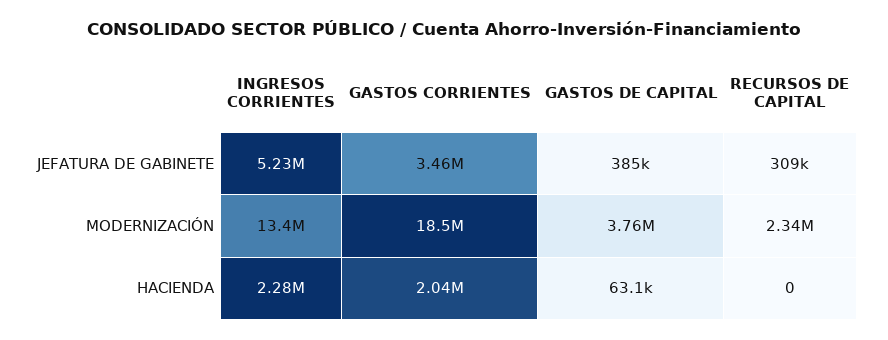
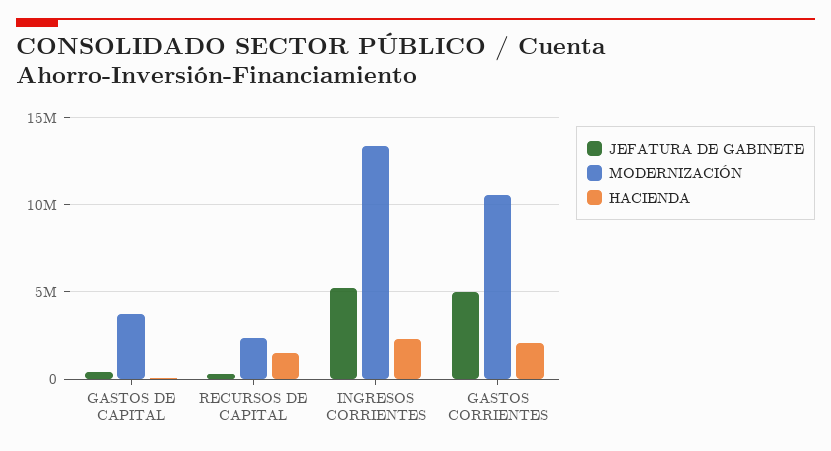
  {
    "JEFATURA DE GABINETE": {
      "INGRESOS CORRIENTES": 5230000,
-     "GASTOS CORRIENTES": 3460000,
+     "GASTOS CORRIENTES": 5000000,
      "GASTOS DE CAPITAL": 385000,
      "RECURSOS DE CAPITAL": 309000
    },
    "MODERNIZACIÓN": {
      "INGRESOS CORRIENTES": 13400000,
-     "GASTOS CORRIENTES": 18500000,
+     "GASTOS CORRIENTES": 10500000,
      "GASTOS DE CAPITAL": 3760000,
      "RECURSOS DE CAPITAL": 2340000
    },
    "HACIENDA": {
      "INGRESOS CORRIENTES": 2280000,
      "GASTOS CORRIENTES": 2040000,
      "GASTOS DE CAPITAL": 63100,
-     "RECURSOS DE CAPITAL": 0
+     "RECURSOS DE CAPITAL": 1500000
    }
  }

